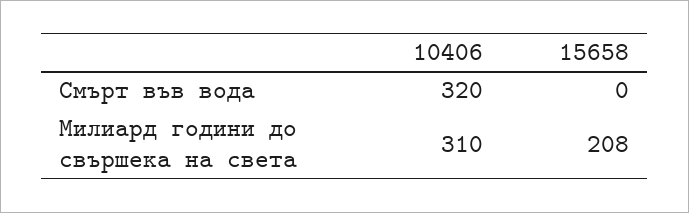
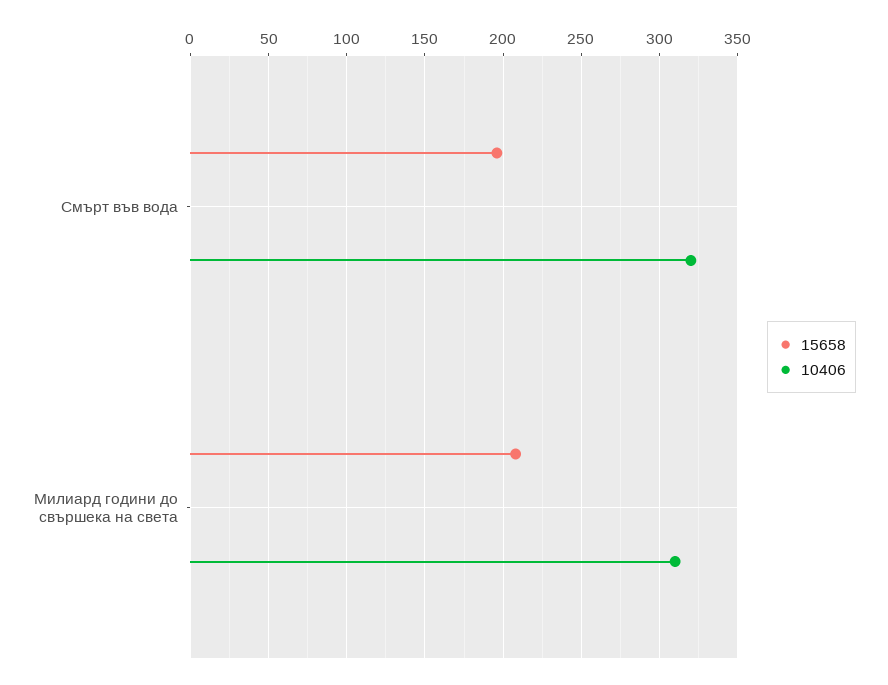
  {
    "10406": {
      "Смърт във вода": 320,
      "Милиард години до свършека на света": 310
    },
    "15658": {
-     "Смърт във вода": 0,
+     "Смърт във вода": 195,
      "Милиард години до свършека на света": 208
    }
  }

